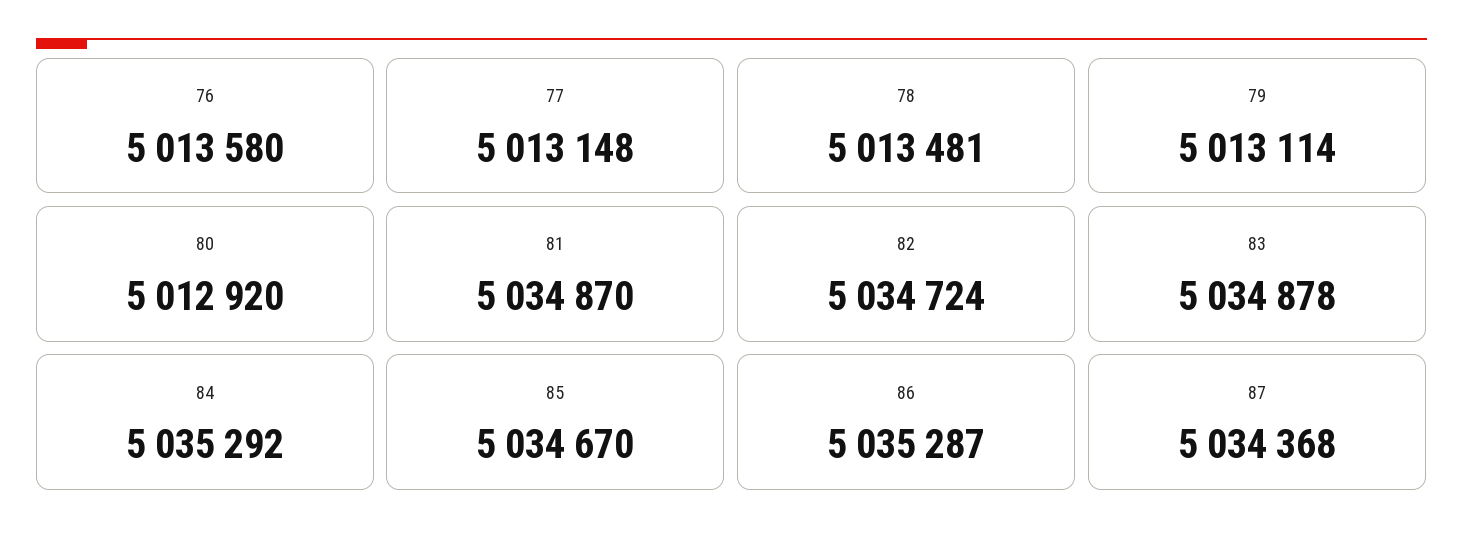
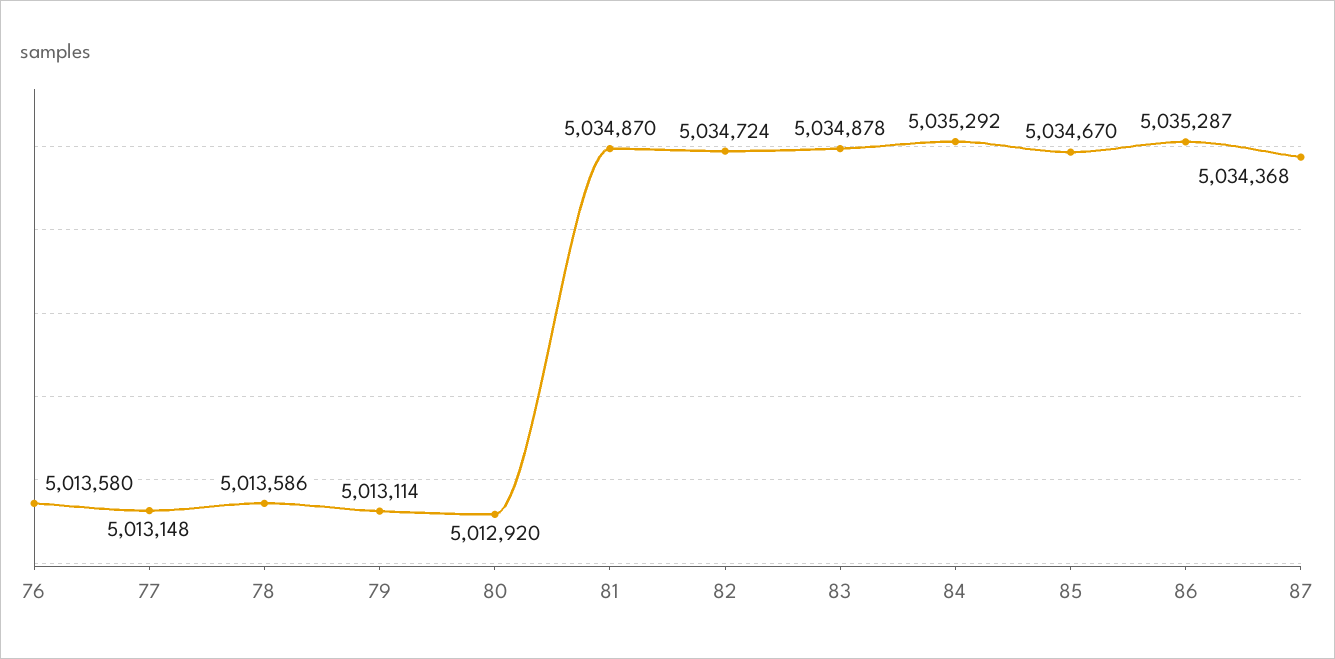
  {
    "76": 5013580,
    "77": 5013148,
-   "78": 5013481,
+   "78": 5013586,
    "79": 5013114,
    "80": 5012920,
    "81": 5034870,
    "82": 5034724,
    "83": 5034878,
    "84": 5035292,
    "85": 5034670,
    "86": 5035287,
    "87": 5034368
  }

